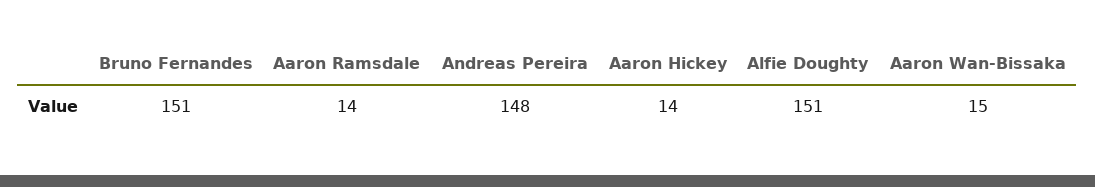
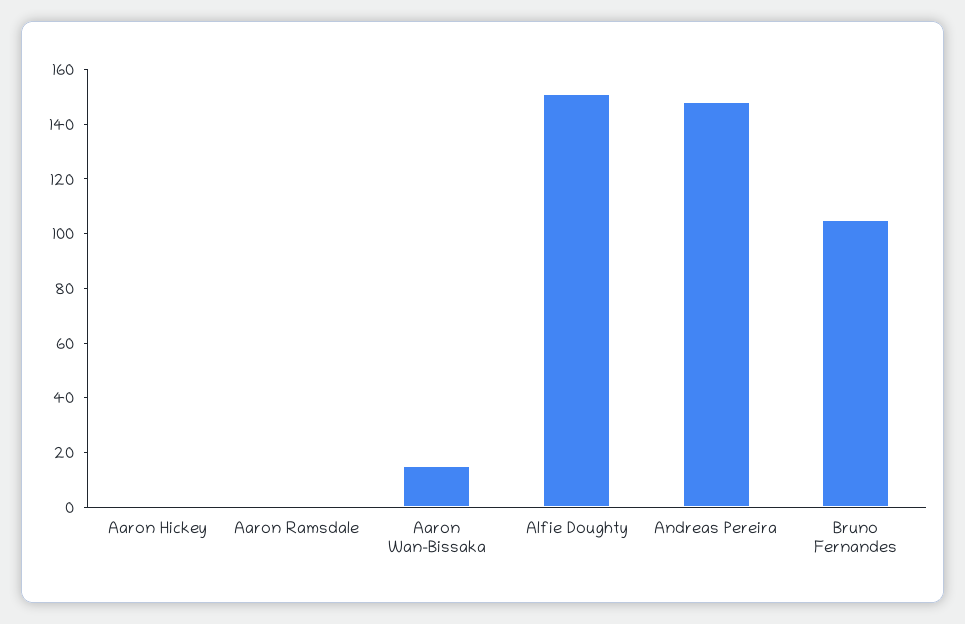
  {
-   "Bruno Fernandes": 151,
+   "Bruno Fernandes": 105,
-   "Aaron Ramsdale": 14,
+   "Aaron Ramsdale": 0,
    "Andreas Pereira": 148,
-   "Aaron Hickey": 14,
+   "Aaron Hickey": 0,
    "Alfie Doughty": 151,
    "Aaron Wan-Bissaka": 15
  }

